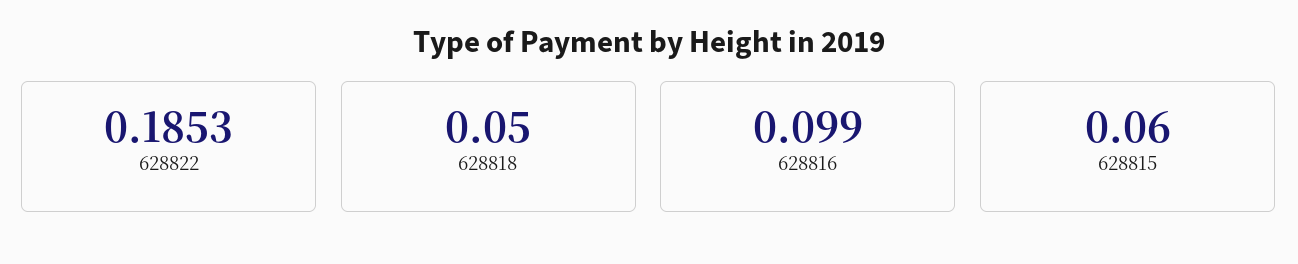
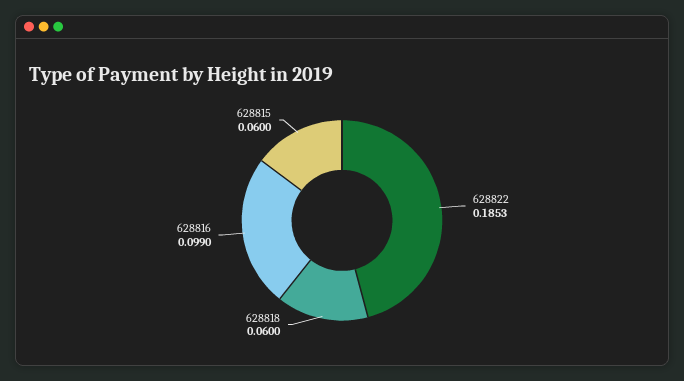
  {
    "628822": 0.1853,
-   "628818": 0.05,
+   "628818": 0.06,
    "628816": 0.099,
    "628815": 0.06
  }

